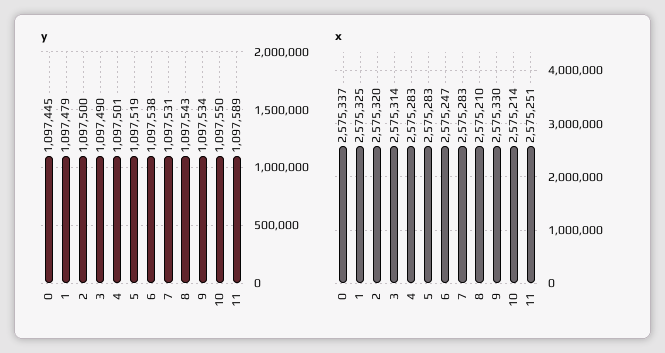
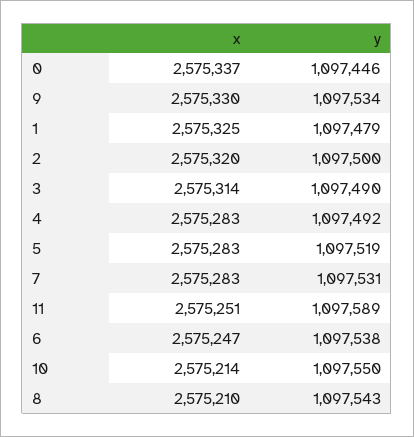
  {
    "y": {
-     "0": 1097445,
+     "0": 1097446,
      "1": 1097479,
      "2": 1097500,
      "3": 1097490,
-     "4": 1097501,
+     "4": 1097492,
      "5": 1097519,
      "6": 1097538,
      "7": 1097531,
      "8": 1097543,
      "9": 1097534,
      "10": 1097550,
      "11": 1097589
    },
    "x": {
      "0": 2575337,
      "1": 2575325,
      "2": 2575320,
      "3": 2575314,
      "4": 2575283,
      "5": 2575283,
      "6": 2575247,
      "7": 2575283,
      "8": 2575210,
      "9": 2575330,
      "10": 2575214,
      "11": 2575251
    }
  }

